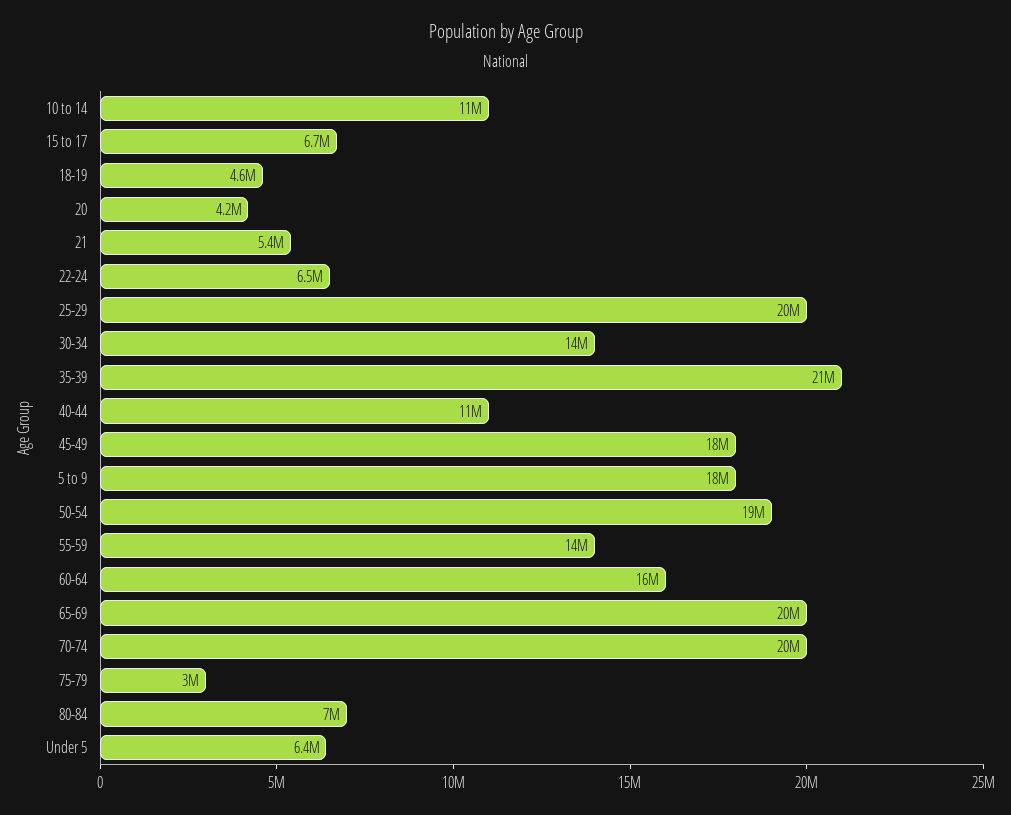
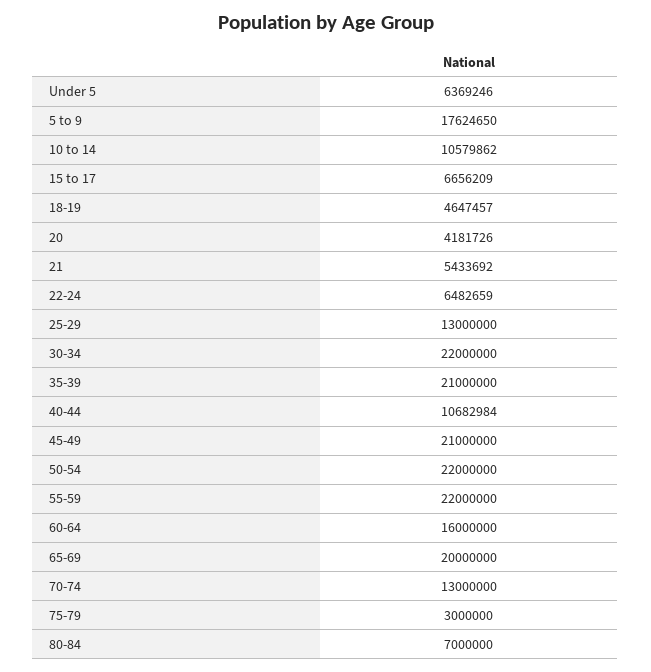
  {
    "10 to 14": 10579862,
    "15 to 17": 6656209,
    "18-19": 4647457,
    "20": 4181726,
    "21": 5433692,
    "22-24": 6482659,
-   "25-29": 20000000,
+   "25-29": 13000000,
-   "30-34": 14000000,
+   "30-34": 22000000,
    "35-39": 21000000,
    "40-44": 10682984,
-   "45-49": 18000000,
+   "45-49": 21000000,
    "5 to 9": 17624650,
-   "50-54": 19000000,
+   "50-54": 22000000,
-   "55-59": 14000000,
+   "55-59": 22000000,
    "60-64": 16000000,
    "65-69": 20000000,
-   "70-74": 20000000,
+   "70-74": 13000000,
    "75-79": 3000000,
    "80-84": 7000000,
    "Under 5": 6369246
  }

